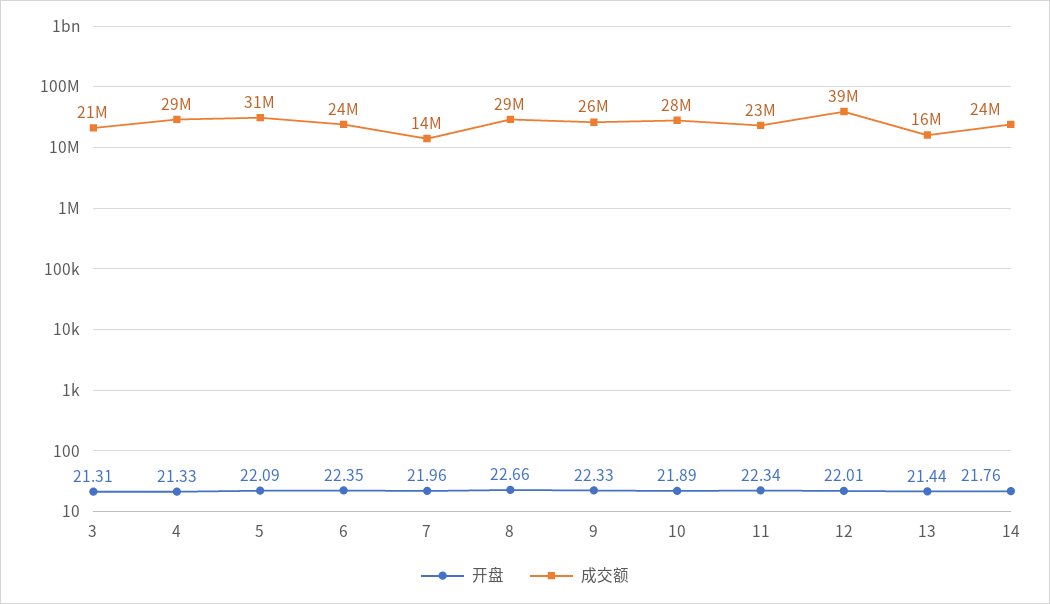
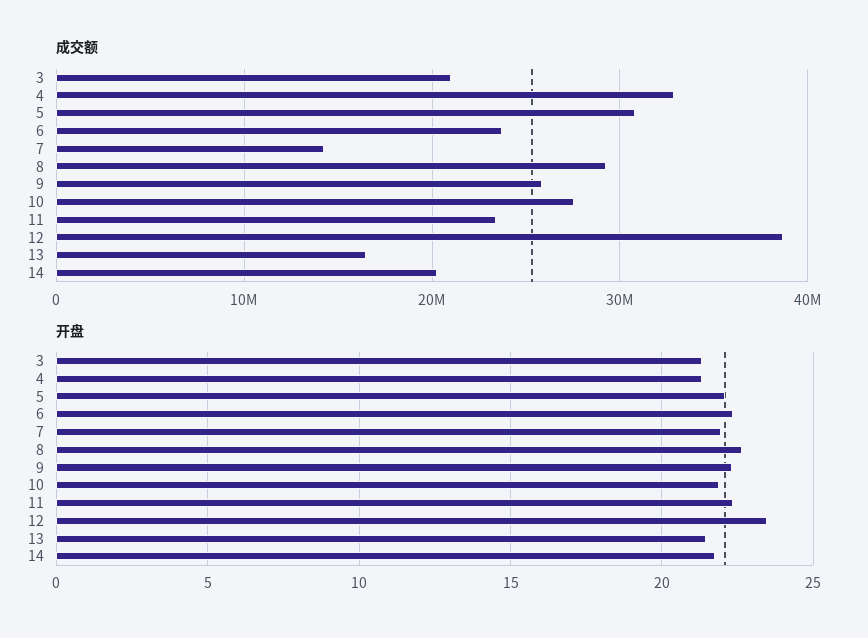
  {
    "开盘": {
      "3": 21.31,
      "4": 21.33,
      "5": 22.09,
      "6": 22.35,
      "7": 21.96,
      "8": 22.66,
      "9": 22.33,
      "10": 21.89,
      "11": 22.34,
-     "12": 22.01,
+     "12": 23.5,
      "13": 21.44,
      "14": 21.76
    },
    "成交额": {
      "3": 21000000,
-     "4": 29000000,
+     "4": 33000000,
      "5": 31000000,
      "6": 24000000,
      "7": 14000000,
      "8": 29000000,
      "9": 26000000,
      "10": 28000000,
      "11": 23000000,
      "12": 39000000,
      "13": 16000000,
-     "14": 24000000
+     "14": 20000000
    }
  }

